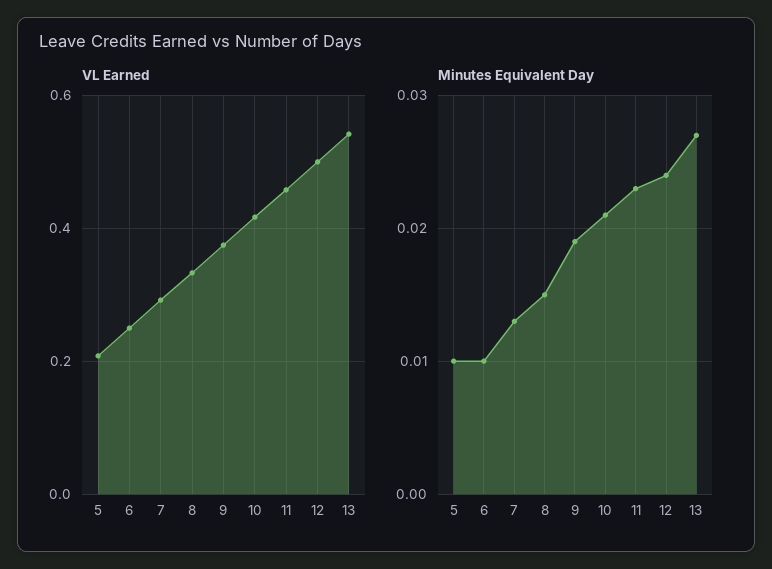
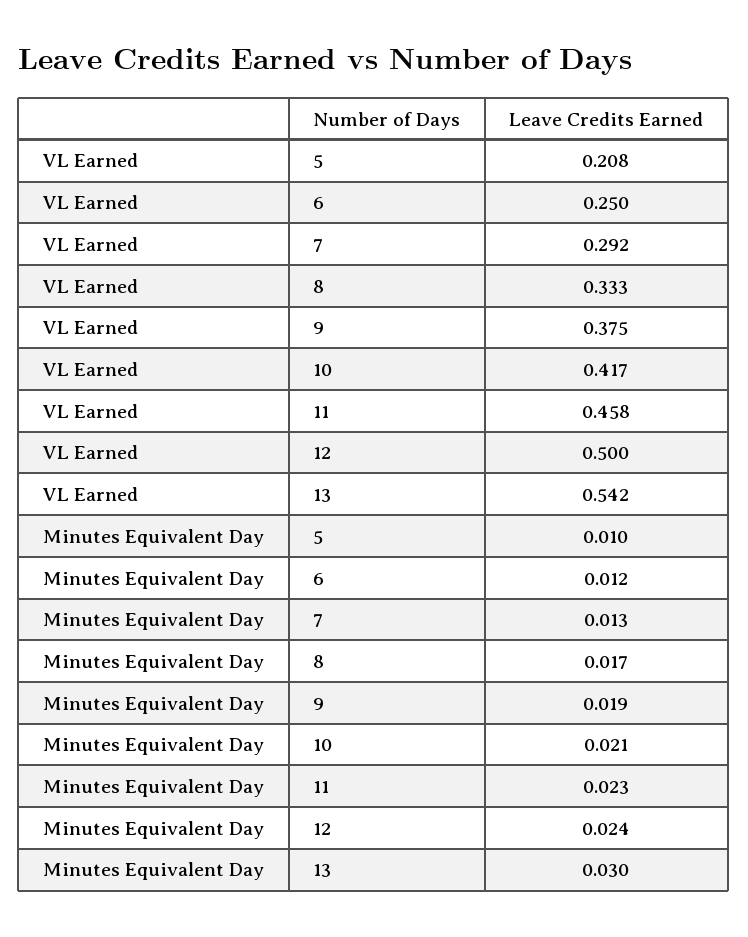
  {
    "VL Earned": {
      "5": 0.208,
      "6": 0.25,
      "7": 0.292,
      "8": 0.333,
      "9": 0.375,
      "10": 0.417,
      "11": 0.458,
      "12": 0.5,
      "13": 0.542
    },
    "Minutes Equivalent Day": {
      "5": 0.01,
-     "6": 0.01,
+     "6": 0.012,
      "7": 0.013,
-     "8": 0.015,
+     "8": 0.017,
      "9": 0.019,
      "10": 0.021,
      "11": 0.023,
      "12": 0.024,
-     "13": 0.027
+     "13": 0.03
    }
  }

